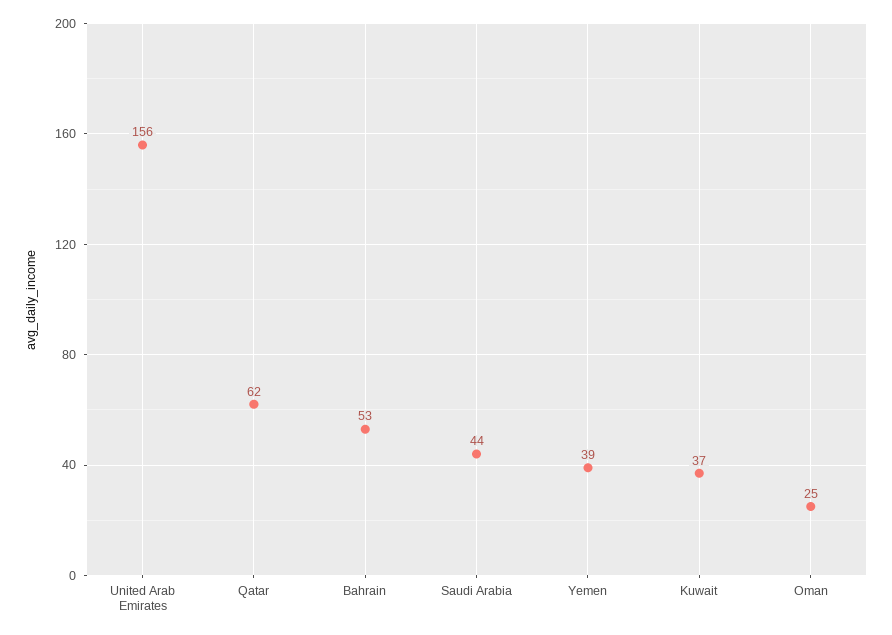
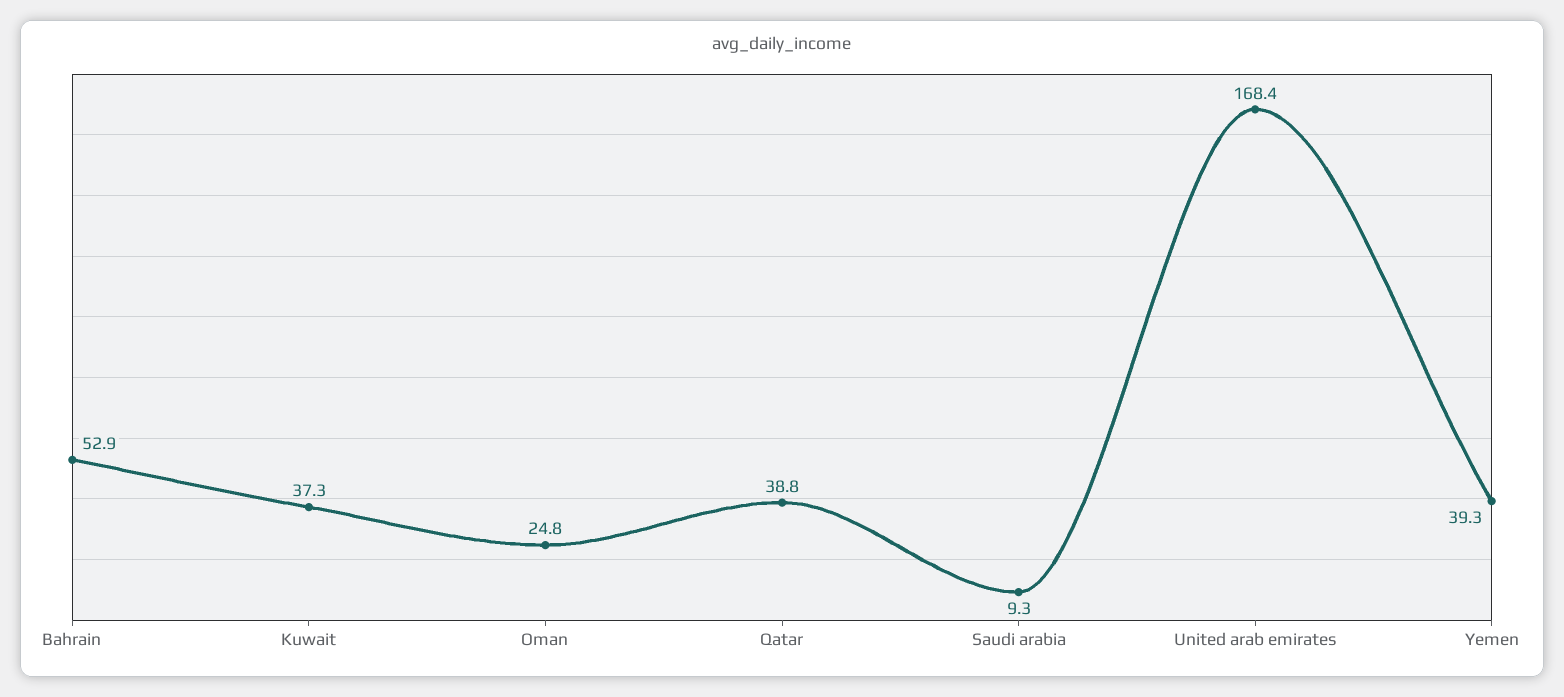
  {
-   "United Arab Emirates": 156,
+   "United Arab Emirates": 168.4,
-   "Qatar": 62,
+   "Qatar": 38.8,
    "Bahrain": 52.9,
-   "Saudi Arabia": 44,
+   "Saudi Arabia": 9.3,
    "Yemen": 39.3,
    "Kuwait": 37.3,
    "Oman": 24.8
  }

